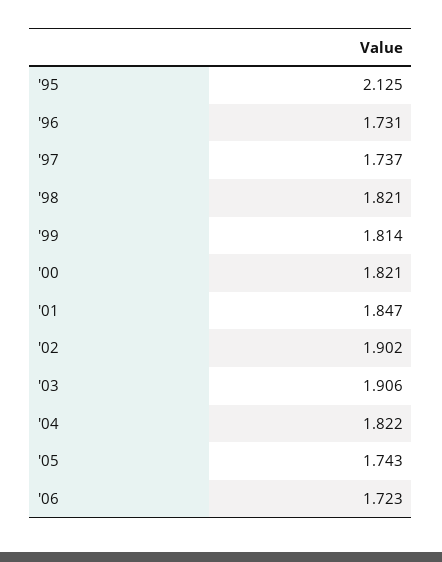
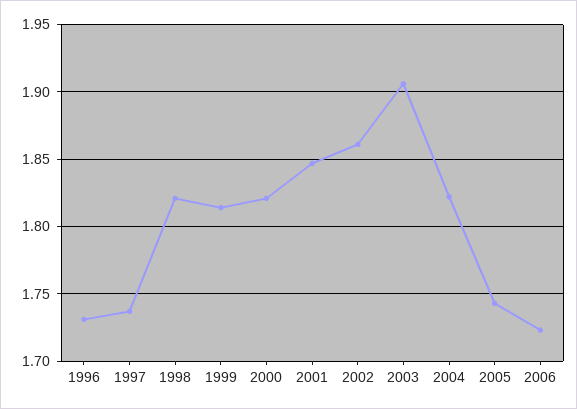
  {
-   "'95": 2.125,
    "'96": 1.731,
    "'97": 1.737,
    "'98": 1.821,
    "'99": 1.814,
    "'00": 1.821,
    "'01": 1.847,
-   "'02": 1.902,
+   "'02": 1.86,
    "'03": 1.906,
    "'04": 1.822,
    "'05": 1.743,
    "'06": 1.723
  }

